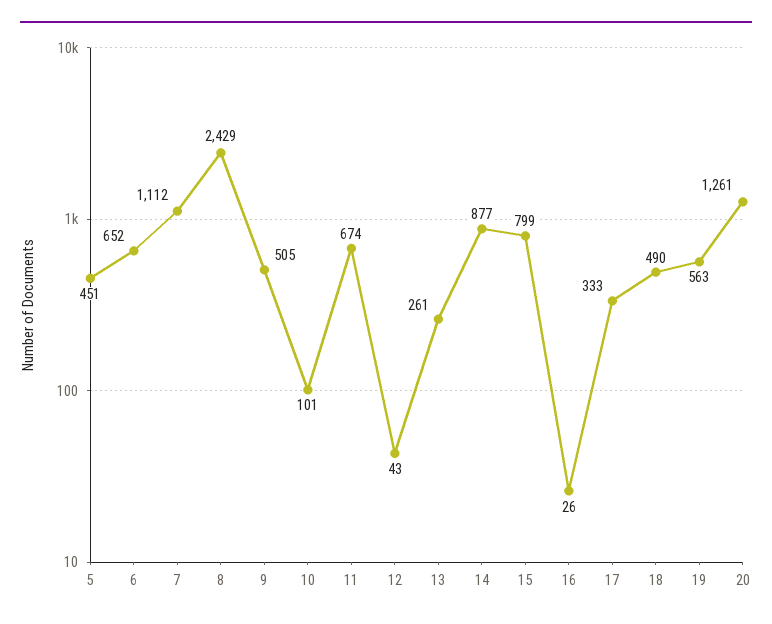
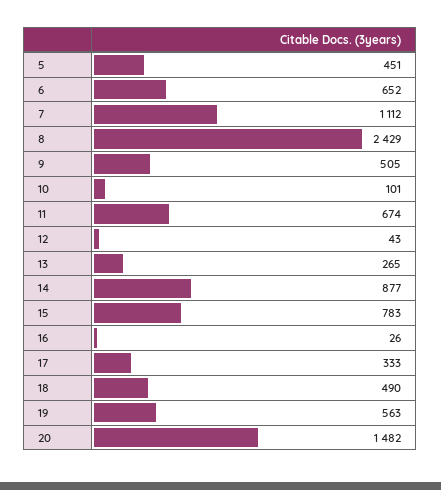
  {
    "5": 451,
    "6": 652,
    "7": 1112,
    "8": 2429,
    "9": 505,
    "10": 101,
    "11": 674,
    "12": 43,
-   "13": 261,
+   "13": 265,
    "14": 877,
-   "15": 799,
+   "15": 783,
    "16": 26,
    "17": 333,
    "18": 490,
    "19": 563,
-   "20": 1261
+   "20": 1482
  }

